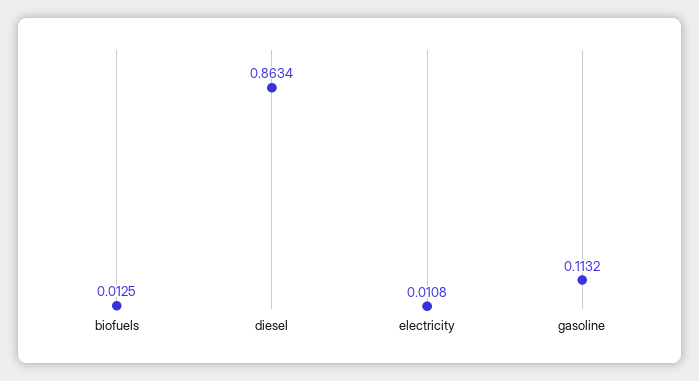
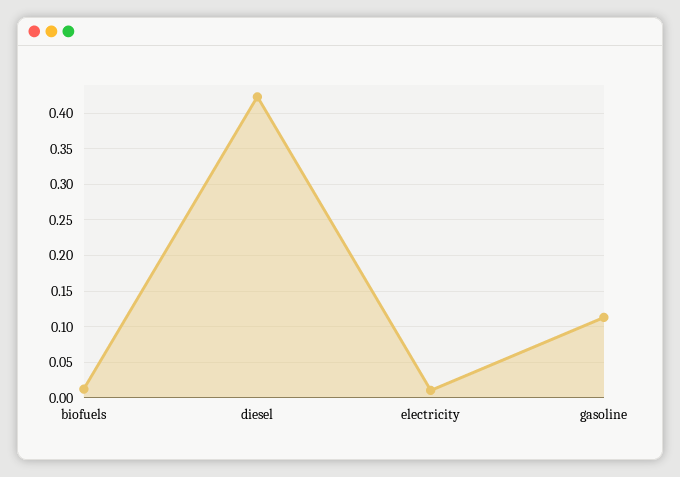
  {
    "biofuels": 0.0125,
-   "diesel": 0.8634,
+   "diesel": 0.42,
    "electricity": 0.0108,
    "gasoline": 0.1132
  }

